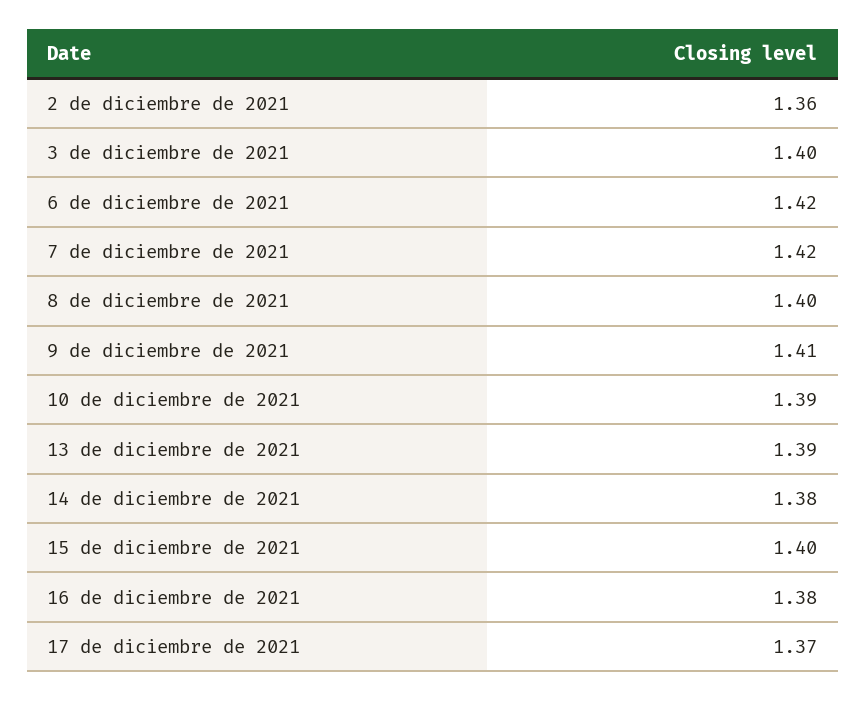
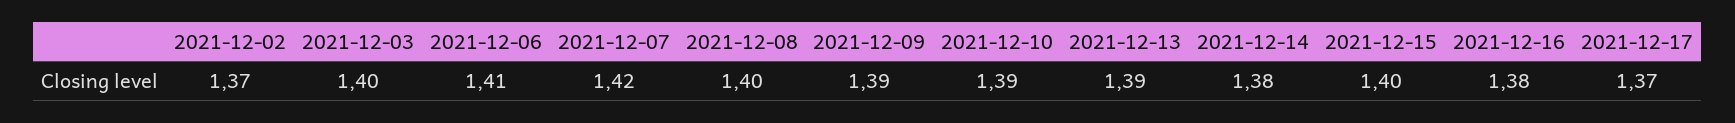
  {
-   "2 de diciembre de 2021": 1.36,
+   "2 de diciembre de 2021": 1.37,
    "3 de diciembre de 2021": 1.4,
-   "6 de diciembre de 2021": 1.42,
+   "6 de diciembre de 2021": 1.41,
    "7 de diciembre de 2021": 1.42,
    "8 de diciembre de 2021": 1.4,
-   "9 de diciembre de 2021": 1.41,
+   "9 de diciembre de 2021": 1.39,
    "10 de diciembre de 2021": 1.39,
    "13 de diciembre de 2021": 1.39,
    "14 de diciembre de 2021": 1.38,
    "15 de diciembre de 2021": 1.4,
    "16 de diciembre de 2021": 1.38,
    "17 de diciembre de 2021": 1.37
  }

